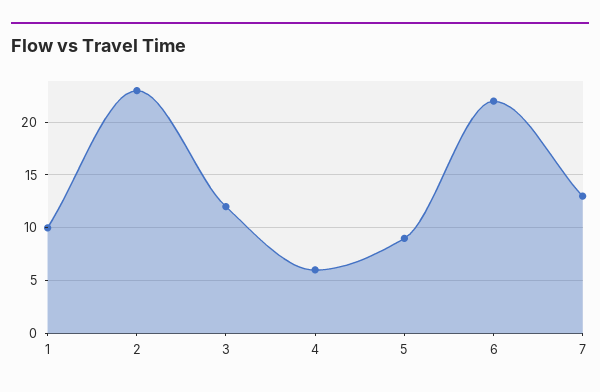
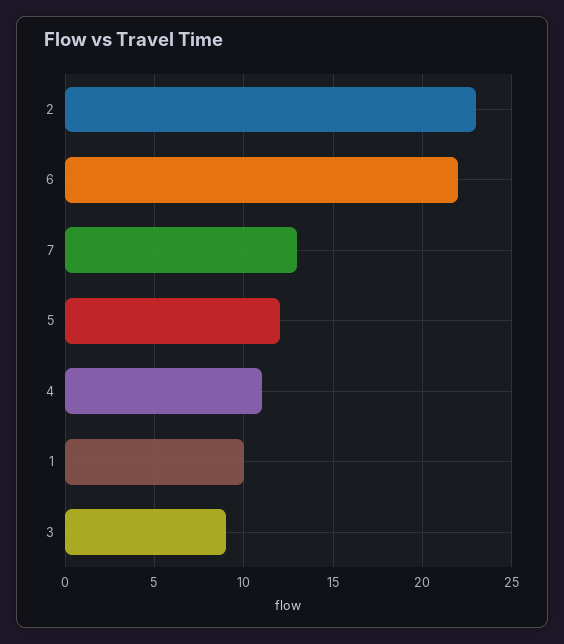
  {
    "1": 10,
    "2": 23,
-   "3": 12,
+   "3": 9,
-   "4": 6,
+   "4": 11,
-   "5": 9,
+   "5": 12,
    "6": 22,
    "7": 13
  }

